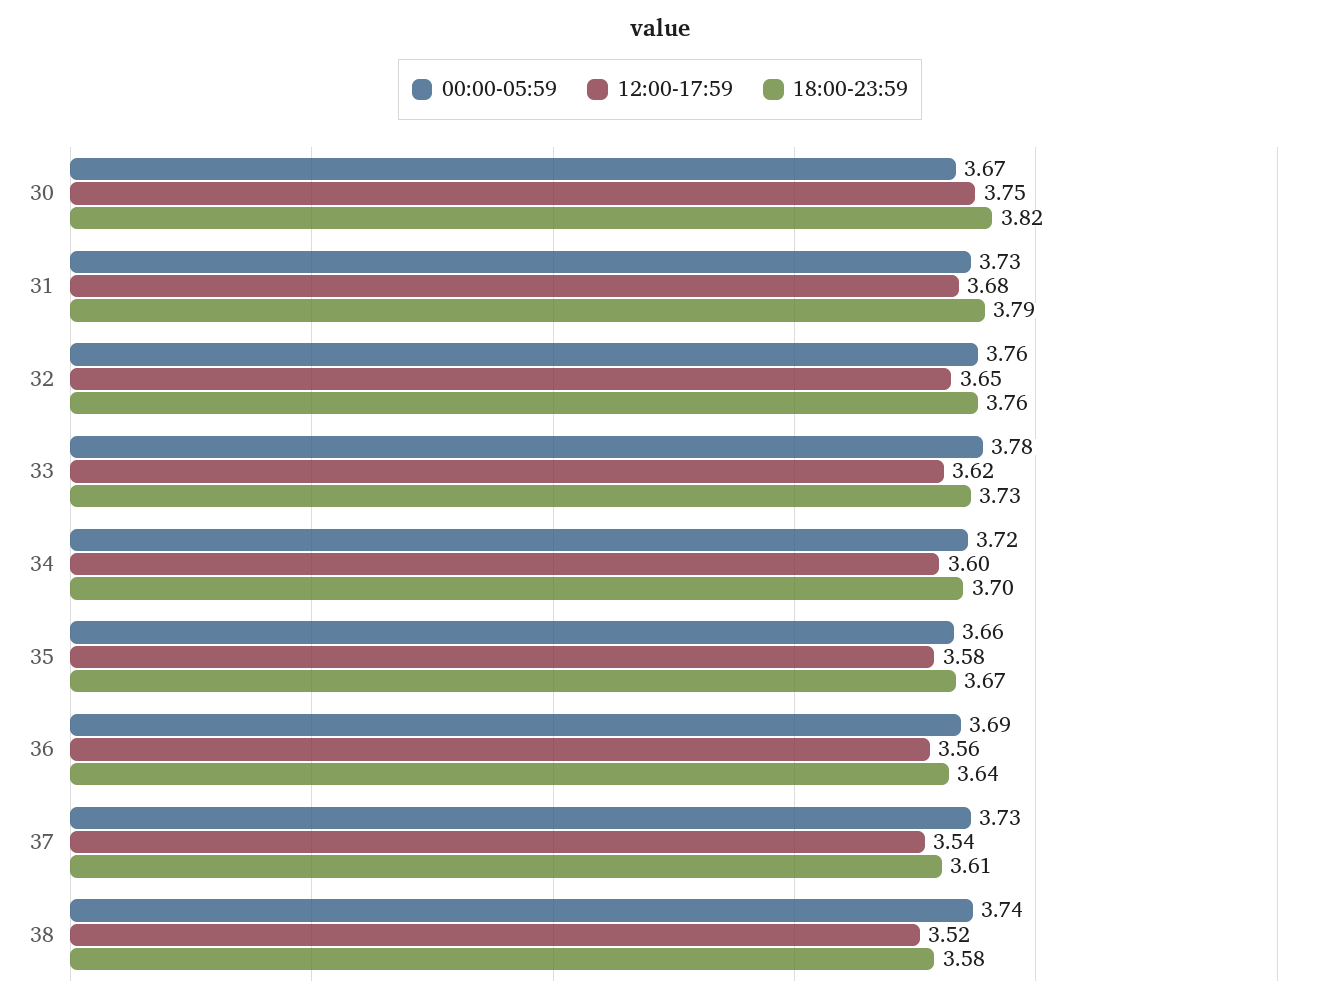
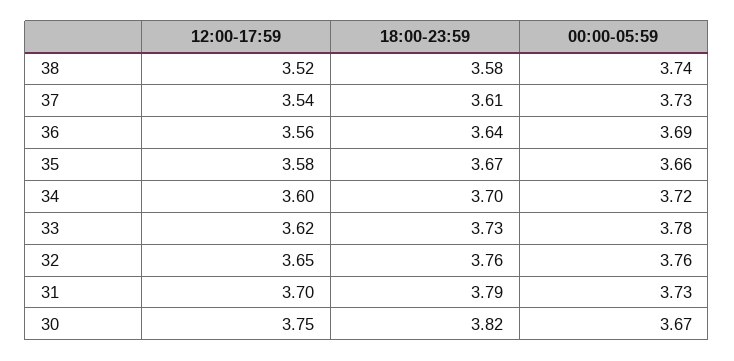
  {
    "00:00-05:59": {
      "30": 3.67,
      "31": 3.73,
      "32": 3.76,
      "33": 3.78,
      "34": 3.72,
      "35": 3.66,
      "36": 3.69,
      "37": 3.73,
      "38": 3.74
    },
    "12:00-17:59": {
      "30": 3.75,
-     "31": 3.68,
+     "31": 3.7,
      "32": 3.65,
      "33": 3.62,
      "34": 3.6,
      "35": 3.58,
      "36": 3.56,
      "37": 3.54,
      "38": 3.52
    },
    "18:00-23:59": {
      "30": 3.82,
      "31": 3.79,
      "32": 3.76,
      "33": 3.73,
      "34": 3.7,
      "35": 3.67,
      "36": 3.64,
      "37": 3.61,
      "38": 3.58
    }
  }

